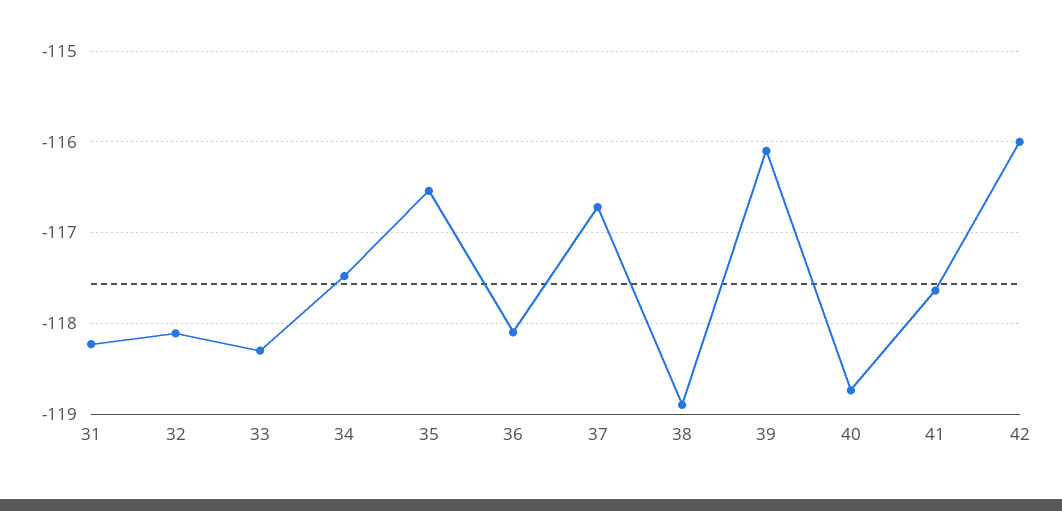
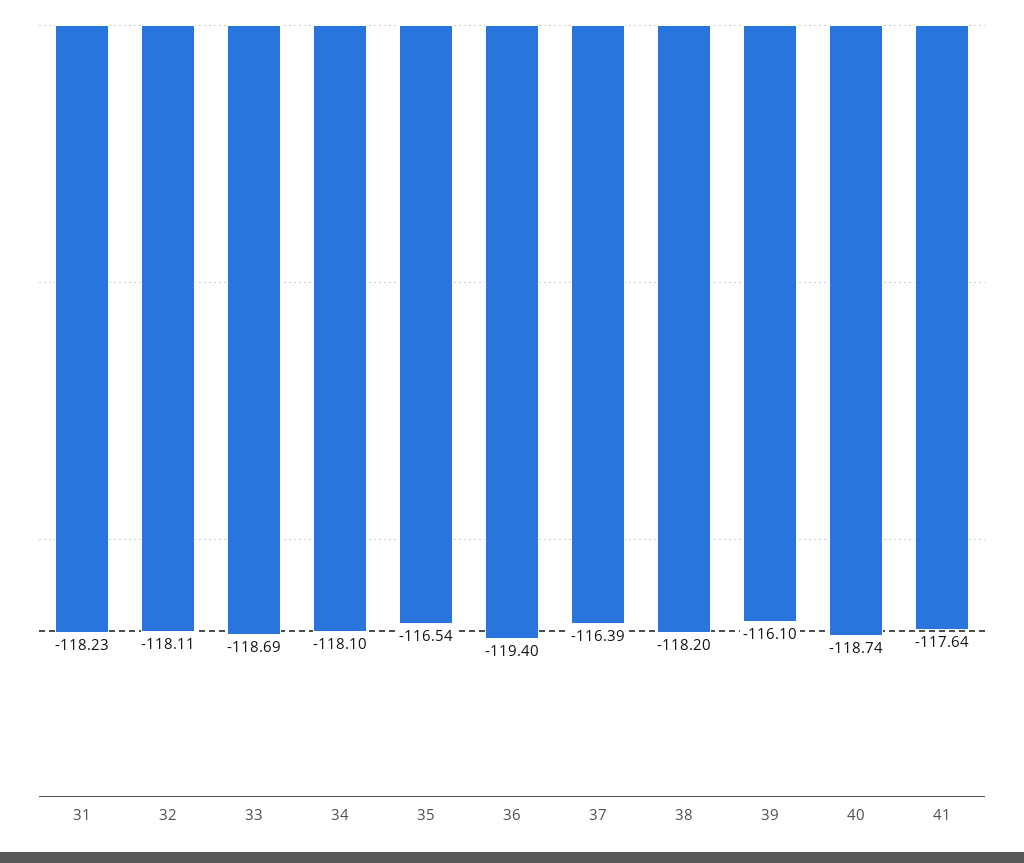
  {
    "31": -118.23,
    "32": -118.11,
-   "33": -118.3,
+   "33": -118.69,
-   "34": -117.5,
+   "34": -118.1,
    "35": -116.54,
-   "36": -118.1,
+   "36": -119.4,
-   "37": -116.7,
+   "37": -116.39,
-   "38": -118.9,
+   "38": -118.2,
    "39": -116.1,
    "40": -118.74,
-   "41": -117.64,
+   "41": -117.64
-   "42": -116
  }

